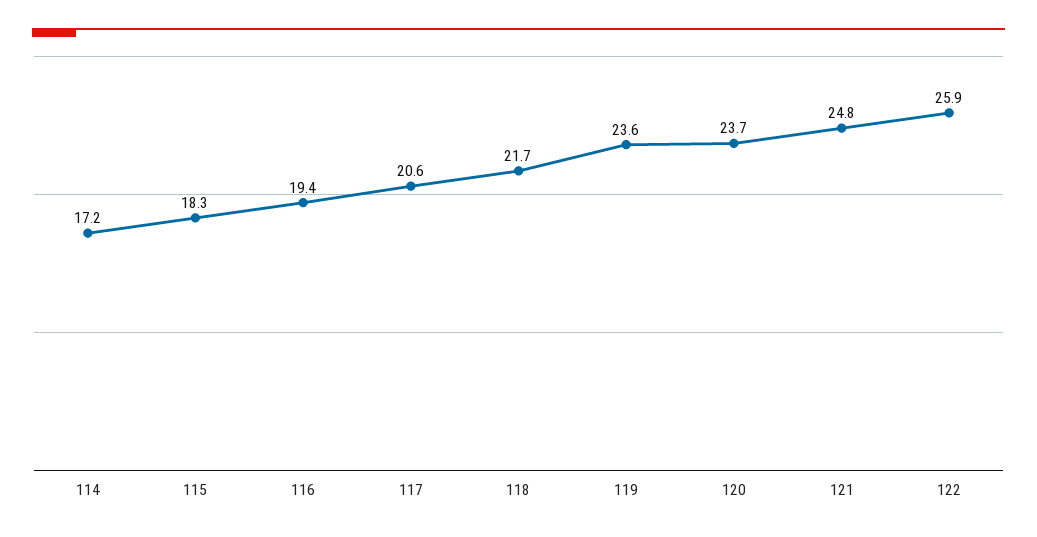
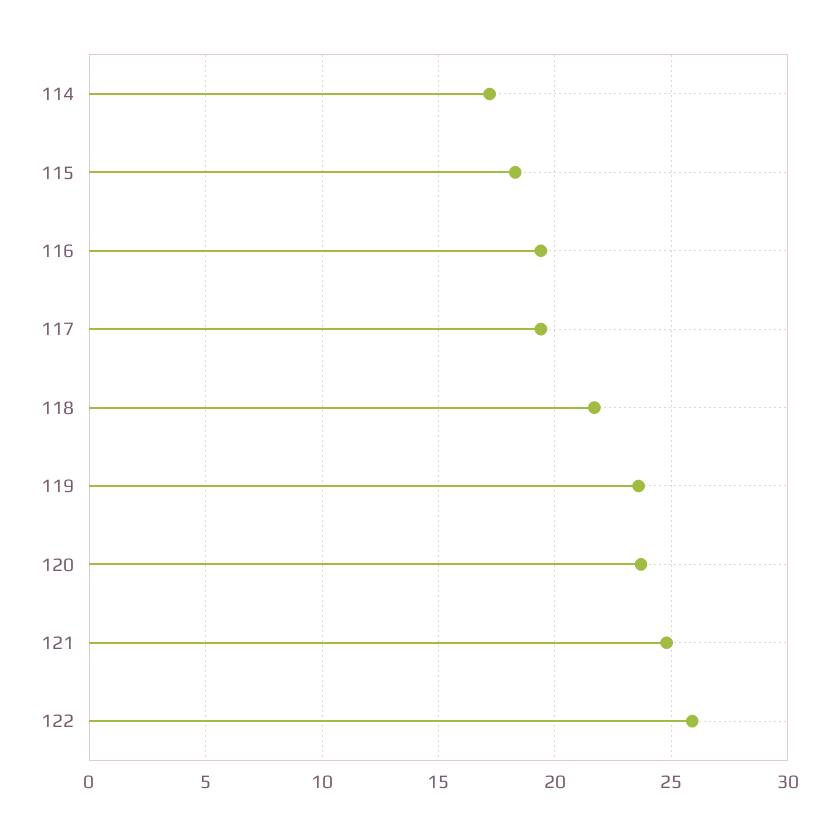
  {
    "114": 17.2,
    "115": 18.3,
    "116": 19.4,
-   "117": 20.6,
+   "117": 19.5,
    "118": 21.7,
    "119": 23.6,
    "120": 23.7,
    "121": 24.8,
    "122": 25.9
  }

